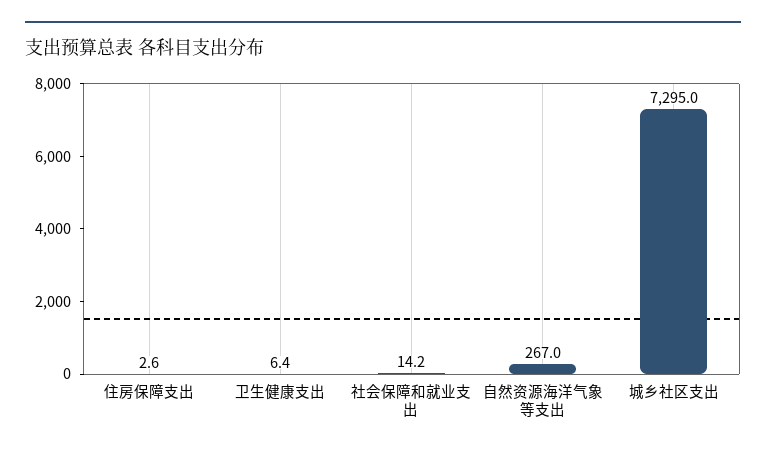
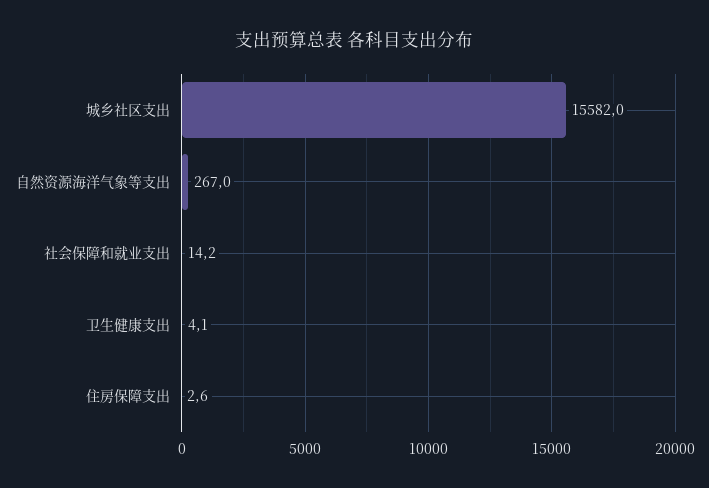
  {
    "住房保障支出": 2.6,
-   "卫生健康支出": 6.4,
+   "卫生健康支出": 4.1,
    "社会保障和就业支出": 14.2,
    "自然资源海洋气象等支出": 267,
-   "城乡社区支出": 7295
+   "城乡社区支出": 15582
  }

